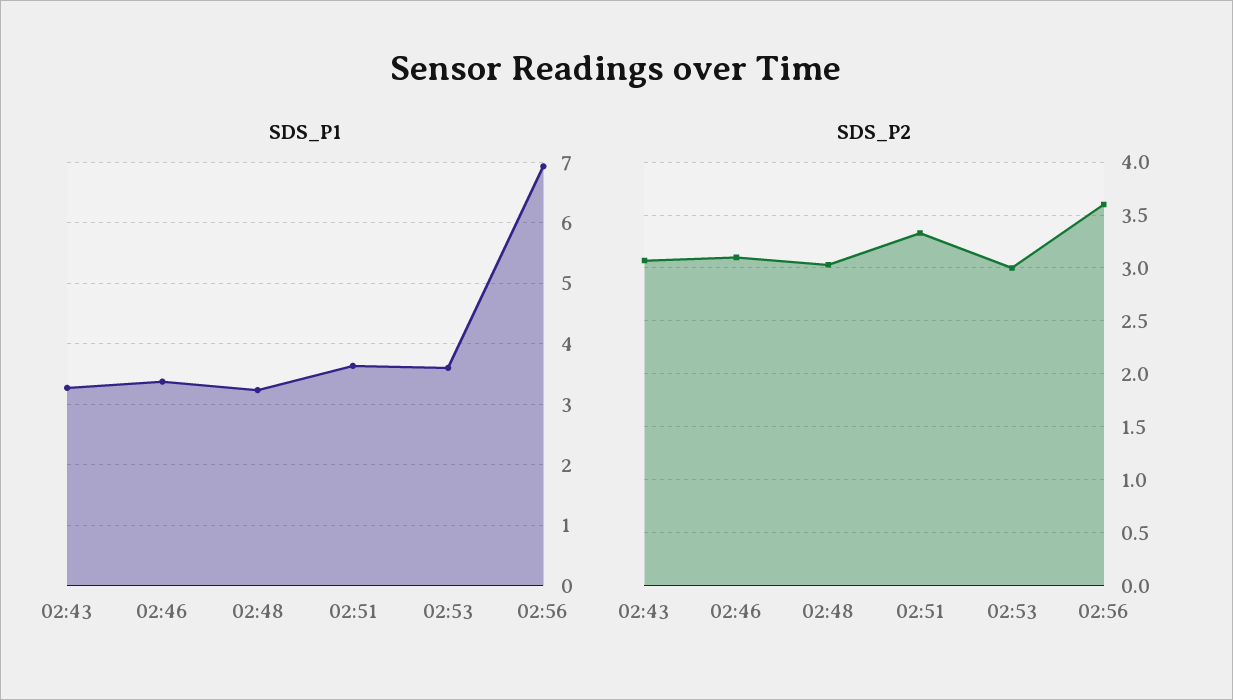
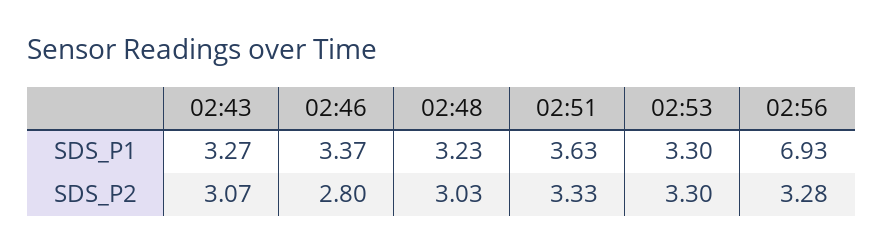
  {
    "SDS_P1": {
      "02:43": 3.27,
      "02:46": 3.37,
      "02:48": 3.23,
      "02:51": 3.63,
-     "02:53": 3.6,
+     "02:53": 3.3,
      "02:56": 6.93
    },
    "SDS_P2": {
      "02:43": 3.07,
-     "02:46": 3.1,
+     "02:46": 2.8,
      "02:48": 3.03,
      "02:51": 3.33,
-     "02:53": 3,
+     "02:53": 3.3,
-     "02:56": 3.6
+     "02:56": 3.28
    }
  }

